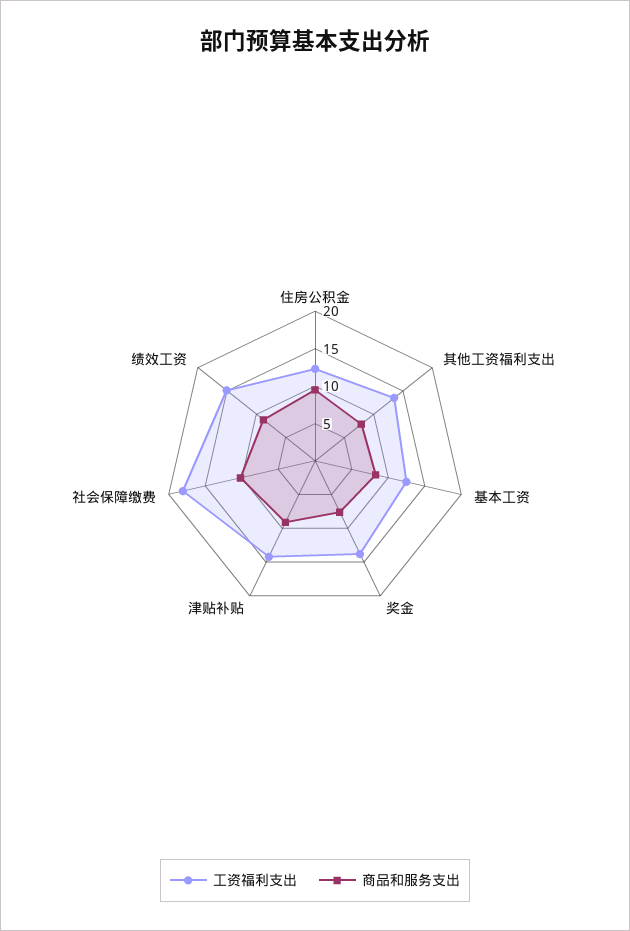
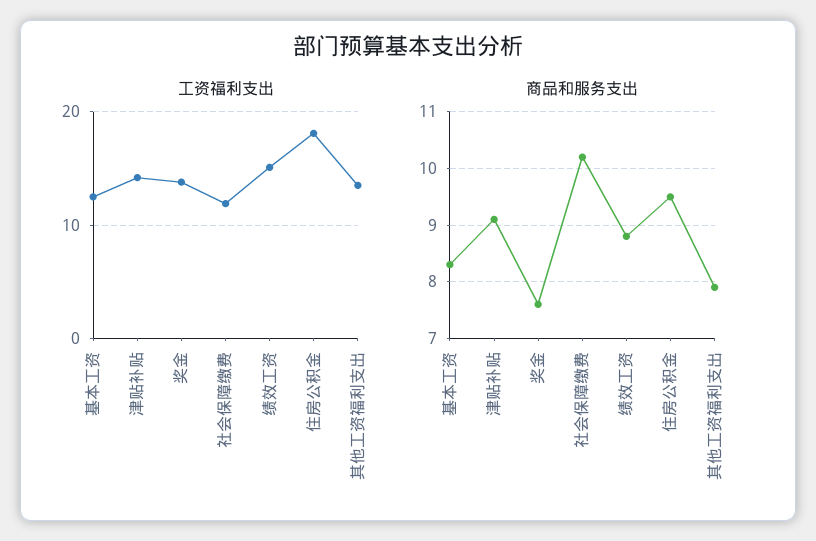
  {
    "工资福利支出": {
-     "住房公积金": 12.5,
+     "住房公积金": 18,
      "其他工资福利支出": 14,
      "基本工资": 13,
      "奖金": 14,
      "津贴补贴": 14,
-     "社会保障缴费": 17.5,
+     "社会保障缴费": 12,
      "绩效工资": 15
    },
    "商品和服务支出": {
      "住房公积金": 9.5,
      "其他工资福利支出": 8,
      "基本工资": 8.5,
      "奖金": 7.5,
      "津贴补贴": 9,
      "社会保障缴费": 10,
      "绩效工资": 9
    }
  }

